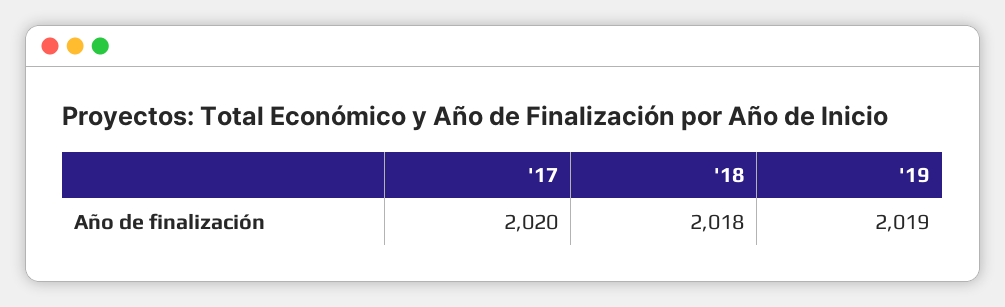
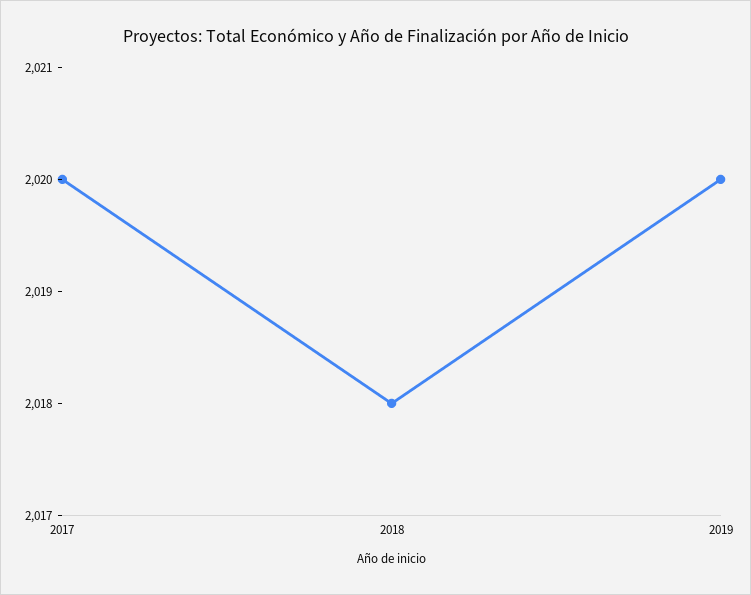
  {
    "'17": 2020,
    "'18": 2018,
-   "'19": 2019
+   "'19": 2020
  }

